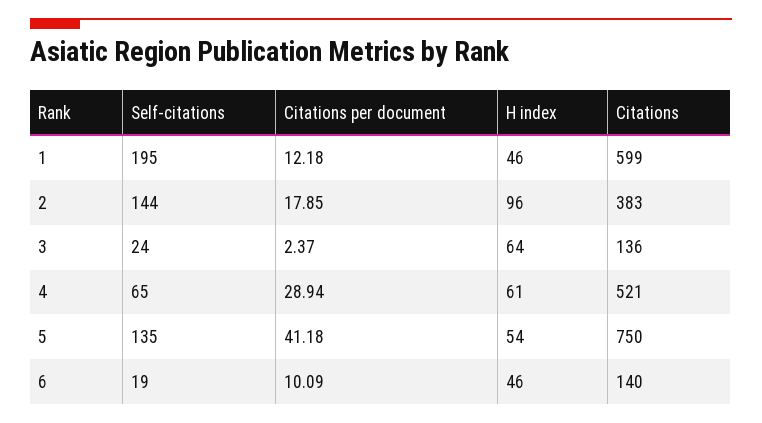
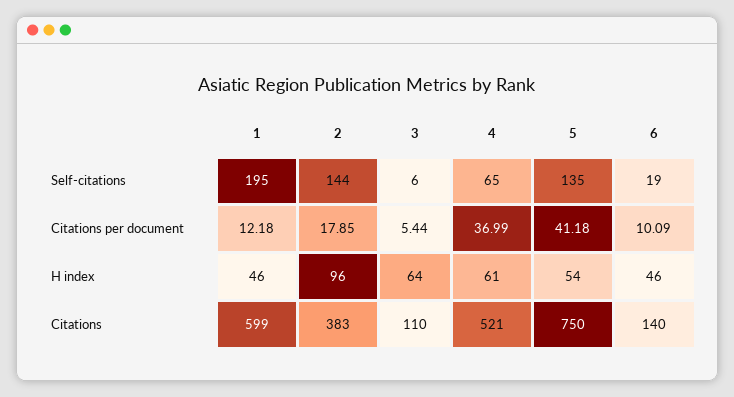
  {
    "Self-citations": {
      "1": 195,
      "2": 144,
-     "3": 24,
+     "3": 6,
      "4": 65,
      "5": 135,
      "6": 19
    },
    "Citations per document": {
      "1": 12.18,
      "2": 17.85,
-     "3": 2.37,
+     "3": 5.44,
-     "4": 28.94,
+     "4": 36.99,
      "5": 41.18,
      "6": 10.09
    },
    "H index": {
      "1": 46,
      "2": 96,
      "3": 64,
      "4": 61,
      "5": 54,
      "6": 46
    },
    "Citations": {
      "1": 599,
      "2": 383,
-     "3": 136,
+     "3": 110,
      "4": 521,
      "5": 750,
      "6": 140
    }
  }

